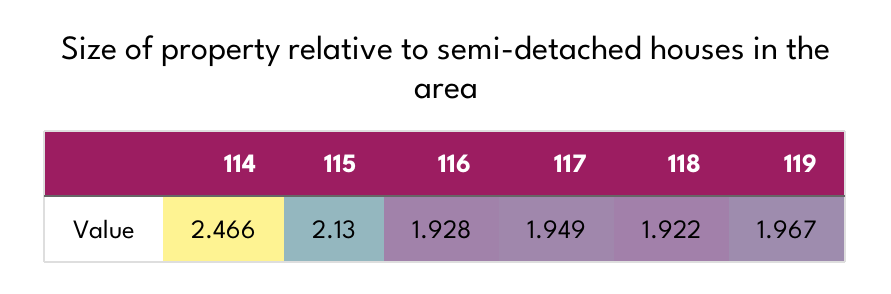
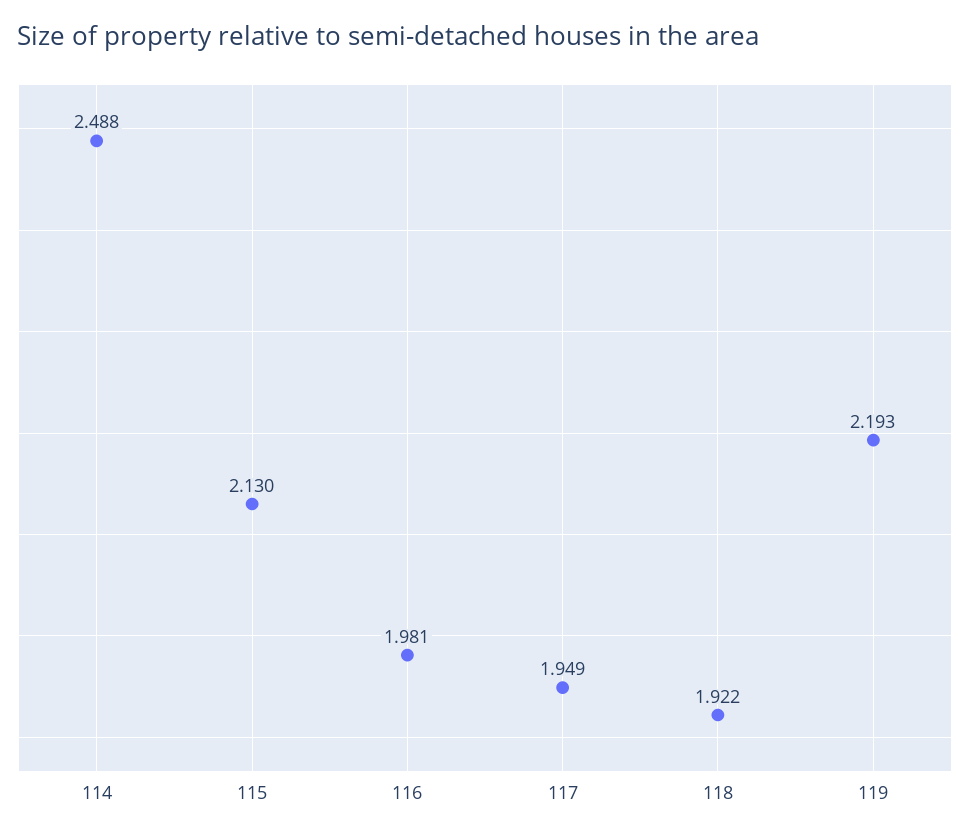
  {
-   "114": 2.466,
+   "114": 2.488,
    "115": 2.13,
-   "116": 1.928,
+   "116": 1.981,
    "117": 1.949,
    "118": 1.922,
-   "119": 1.967
+   "119": 2.193
  }

